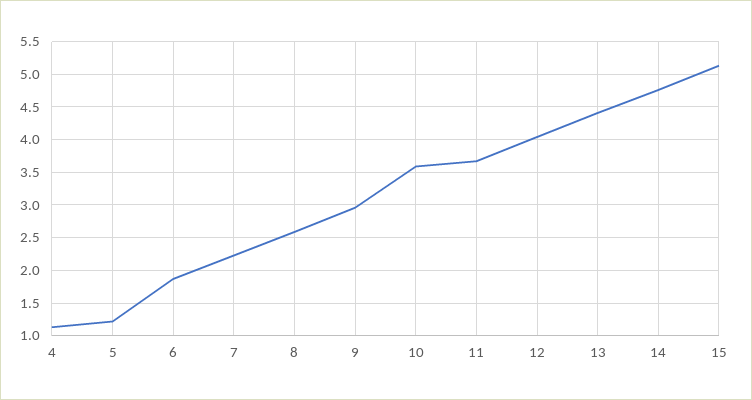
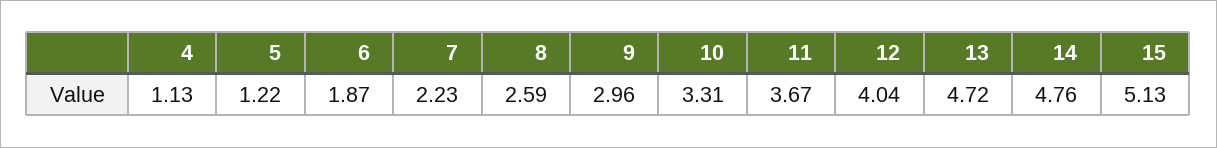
  {
    "4": 1.13,
    "5": 1.22,
    "6": 1.87,
    "7": 2.23,
    "8": 2.59,
    "9": 2.96,
-   "10": 3.6,
+   "10": 3.31,
    "11": 3.67,
    "12": 4.04,
-   "13": 4.4,
+   "13": 4.72,
    "14": 4.76,
    "15": 5.13
  }

